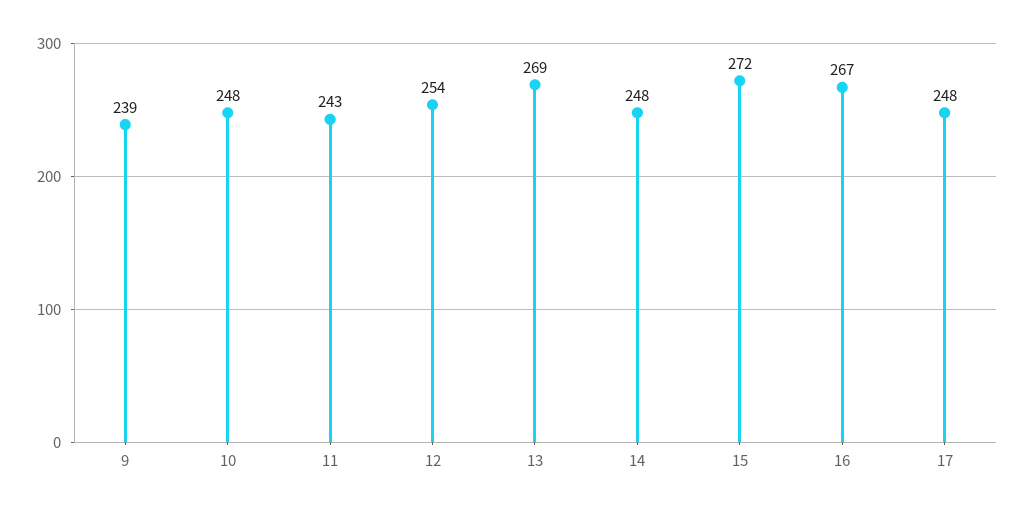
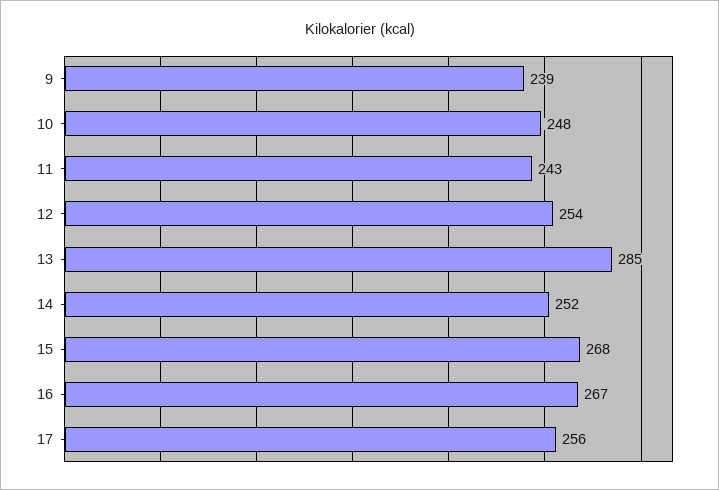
  {
    "9": 239,
    "10": 248,
    "11": 243,
    "12": 254,
-   "13": 269,
+   "13": 285,
-   "14": 248,
+   "14": 252,
-   "15": 272,
+   "15": 268,
    "16": 267,
-   "17": 248
+   "17": 256
  }

